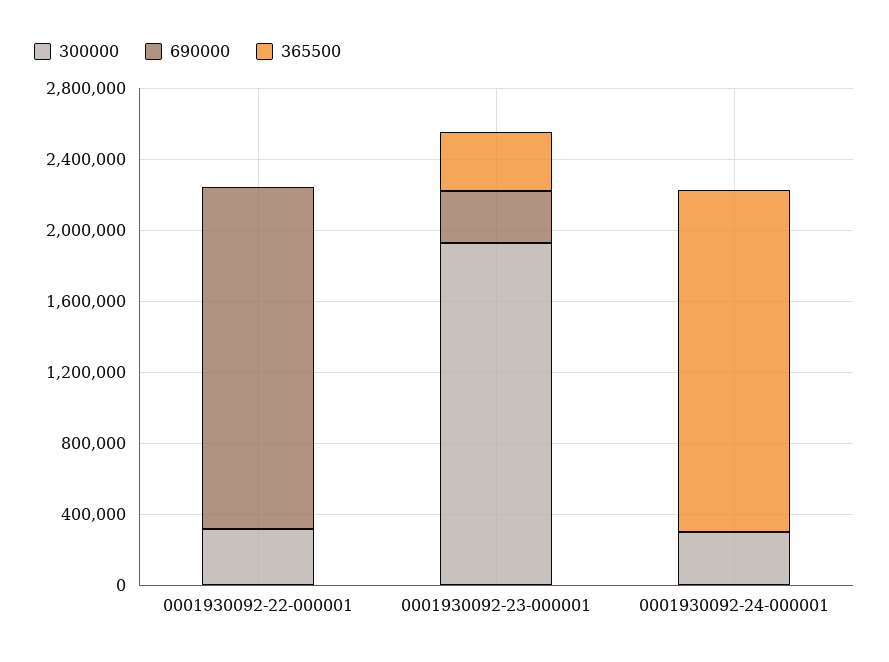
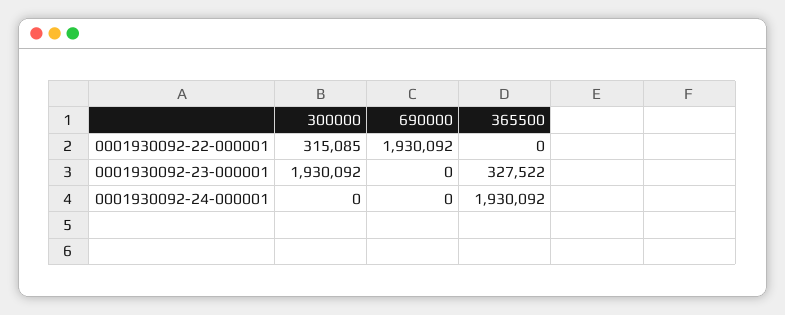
  {
    "300000": {
      "0001930092-22-000001": 315085,
      "0001930092-23-000001": 1930092,
-     "0001930092-24-000001": 300000
+     "0001930092-24-000001": 0
    },
    "690000": {
      "0001930092-22-000001": 1930092,
-     "0001930092-23-000001": 300000,
+     "0001930092-23-000001": 0,
      "0001930092-24-000001": 0
    },
    "365500": {
      "0001930092-22-000001": 0,
      "0001930092-23-000001": 327522,
      "0001930092-24-000001": 1930092
    }
  }

